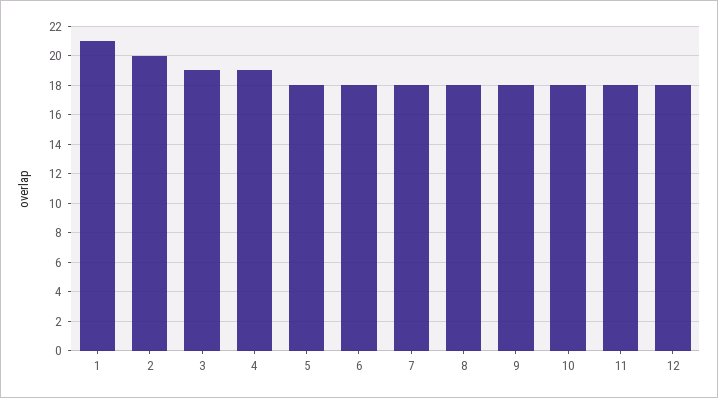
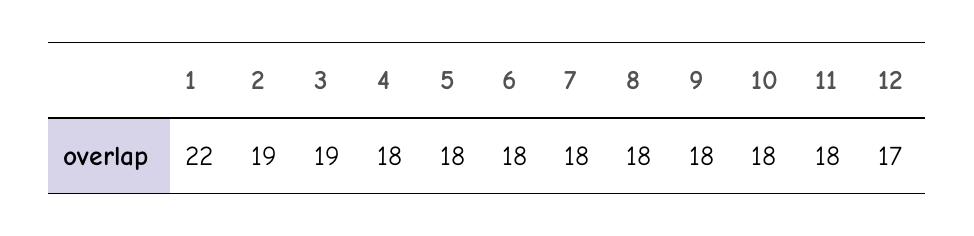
  {
-   "1": 21,
+   "1": 22,
-   "2": 20,
+   "2": 19,
    "3": 19,
-   "4": 19,
+   "4": 18,
    "5": 18,
    "6": 18,
    "7": 18,
    "8": 18,
    "9": 18,
    "10": 18,
    "11": 18,
-   "12": 18
+   "12": 17
  }

